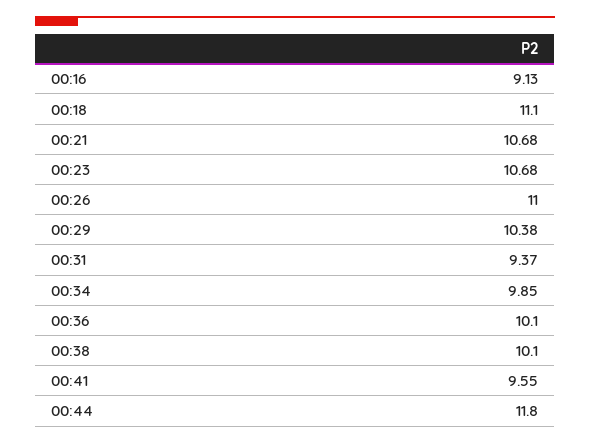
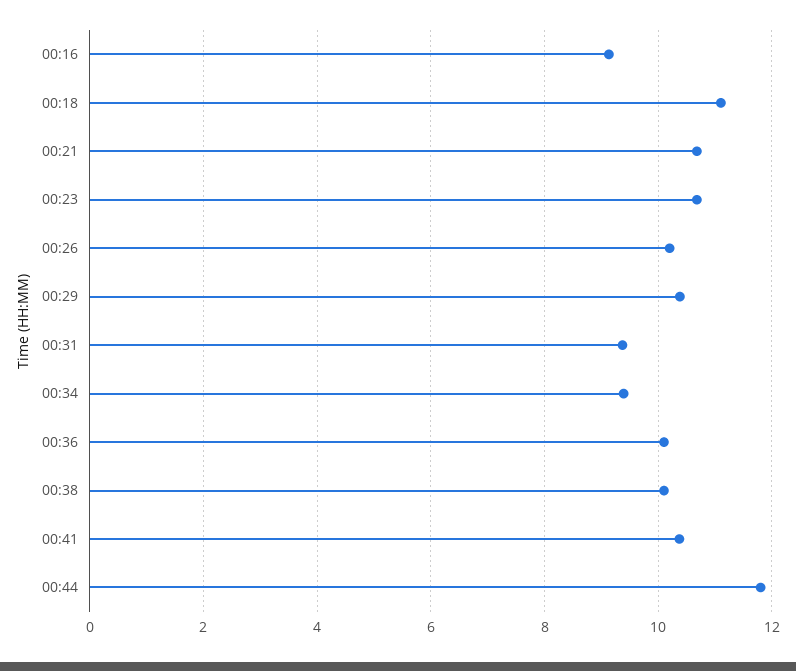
  {
    "00:16": 9.13,
    "00:18": 11.1,
    "00:21": 10.68,
    "00:23": 10.68,
-   "00:26": 11,
+   "00:26": 10.2,
    "00:29": 10.38,
    "00:31": 9.37,
-   "00:34": 9.85,
+   "00:34": 9.4,
    "00:36": 10.1,
    "00:38": 10.1,
-   "00:41": 9.55,
+   "00:41": 10.4,
    "00:44": 11.8
  }

